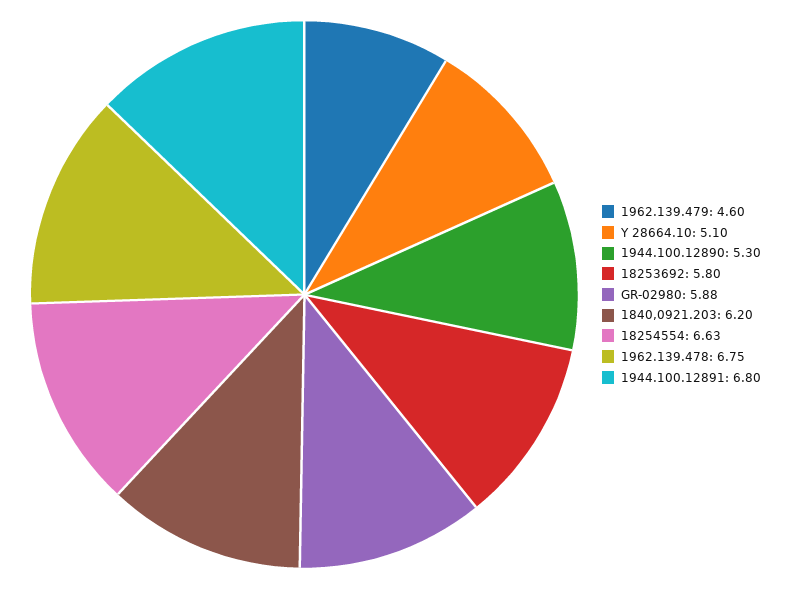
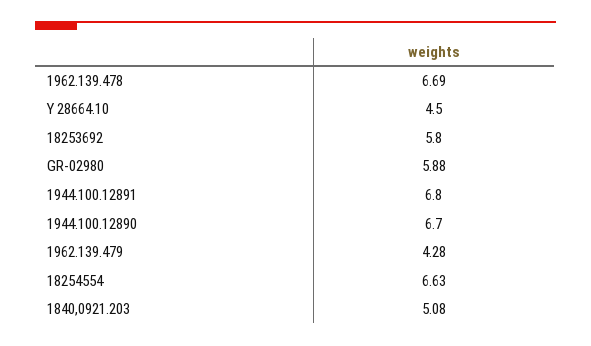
  {
-   "1962.139.479": 4.6,
+   "1962.139.479": 4.28,
-   "Y 28664.10": 5.1,
+   "Y 28664.10": 4.5,
-   "1944.100.12890": 5.3,
+   "1944.100.12890": 6.7,
    "18253692": 5.8,
    "GR-02980": 5.88,
-   "1840,0921.203": 6.2,
+   "1840,0921.203": 5.08,
    "18254554": 6.63,
-   "1962.139.478": 6.75,
+   "1962.139.478": 6.69,
    "1944.100.12891": 6.8
  }

